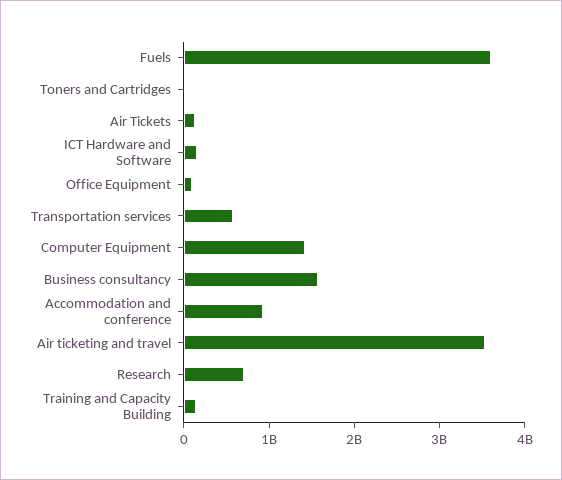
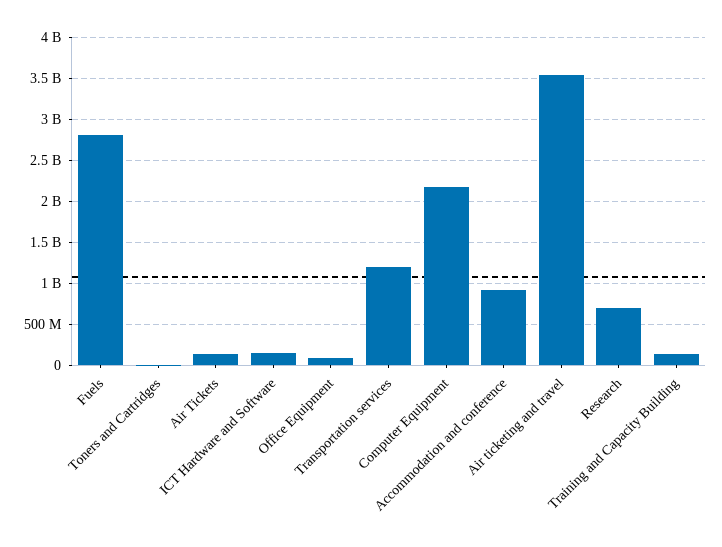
  {
-   "Fuels": 3600000000,
+   "Fuels": 2800000000,
    "Toners and Cartridges": 0,
    "Air Tickets": 100000000,
    "ICT Hardware and Software": 200000000,
    "Office Equipment": 100000000,
-   "Transportation services": 600000000,
+   "Transportation services": 1200000000,
-   "Computer Equipment": 1400000000,
+   "Computer Equipment": 2200000000,
-   "Business consultancy": 1600000000,
    "Accommodation and conference": 900000000,
    "Air ticketing and travel": 3500000000,
    "Research": 700000000,
    "Training and Capacity Building": 100000000
  }

